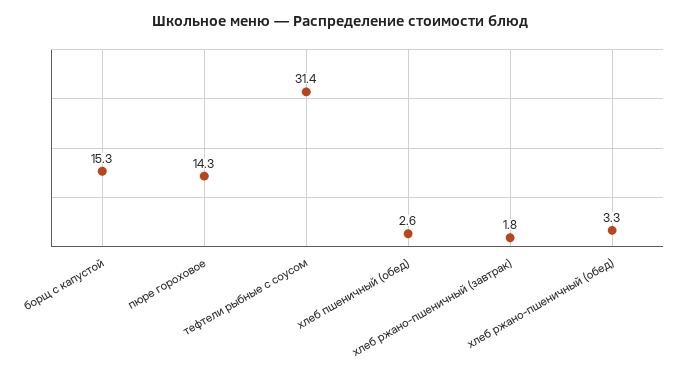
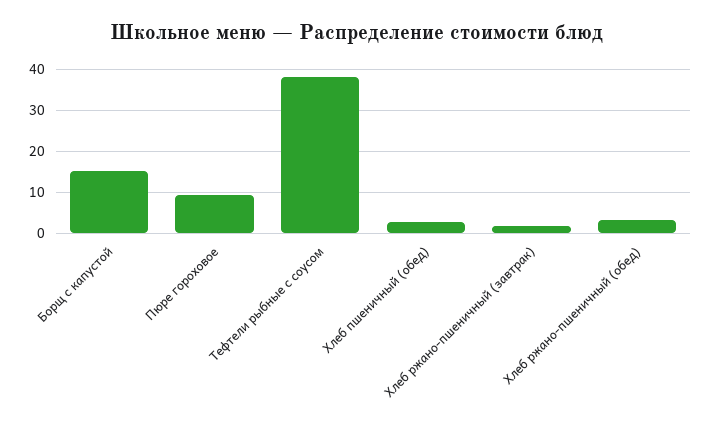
  {
    "борщ с капустой": 15.3,
-   "пюре гороховое": 14.3,
+   "пюре гороховое": 10,
-   "тефтели рыбные с соусом": 31.4,
+   "тефтели рыбные с соусом": 38,
    "хлеб пшеничный (обед)": 2.6,
    "хлеб ржано-пшеничный (завтрак)": 1.8,
    "хлеб ржано-пшеничный (обед)": 3.3
  }

